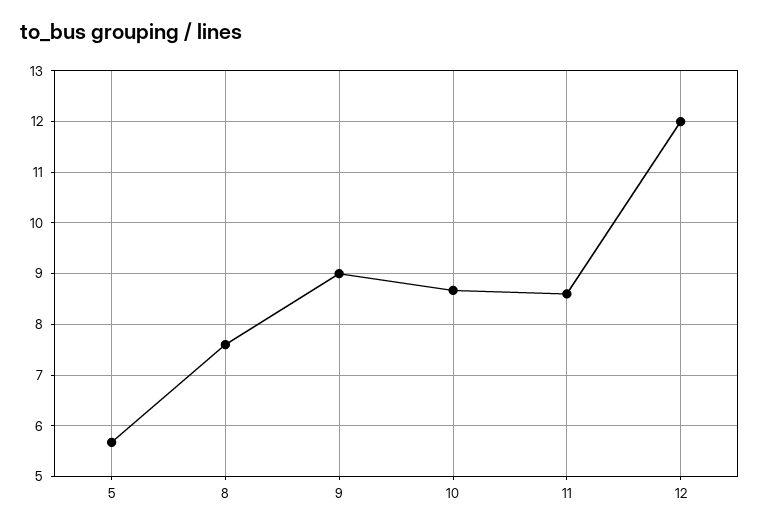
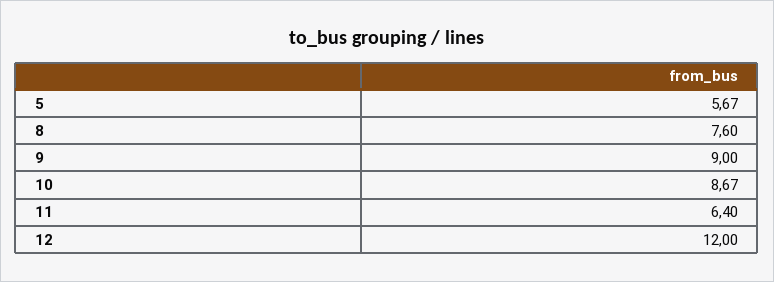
  {
    "5": 5.67,
    "8": 7.6,
    "9": 9,
    "10": 8.67,
-   "11": 8.6,
+   "11": 6.4,
    "12": 12
  }

